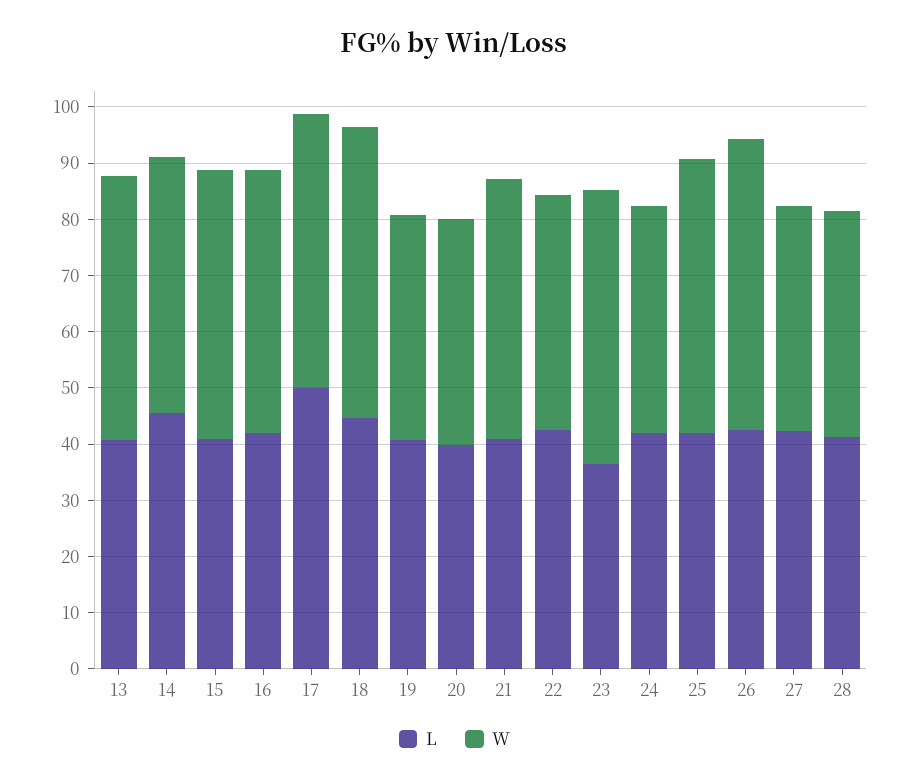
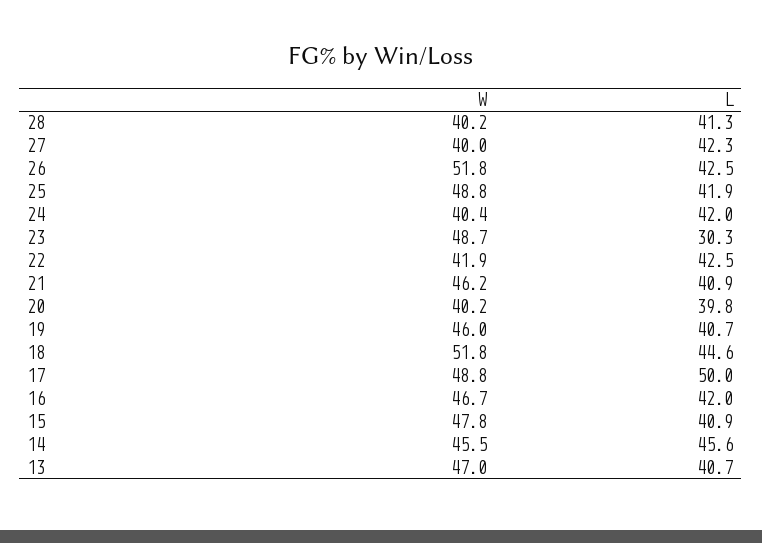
  {
    "L": {
      "13": 40.7,
      "14": 45.6,
      "15": 40.9,
      "16": 42,
      "17": 50,
      "18": 44.6,
      "19": 40.7,
      "20": 39.8,
      "21": 40.9,
      "22": 42.5,
-     "23": 36,
+     "23": 30.3,
      "24": 42,
      "25": 41.9,
      "26": 42.5,
      "27": 42.3,
      "28": 41.3
    },
    "W": {
      "13": 47,
      "14": 45.5,
      "15": 47.8,
      "16": 46.7,
      "17": 48.8,
      "18": 51.8,
-     "19": 40,
+     "19": 46,
      "20": 40.2,
      "21": 46.2,
      "22": 41.9,
      "23": 48.7,
      "24": 40.4,
      "25": 48.8,
      "26": 51.8,
      "27": 40,
      "28": 40.2
    }
  }

